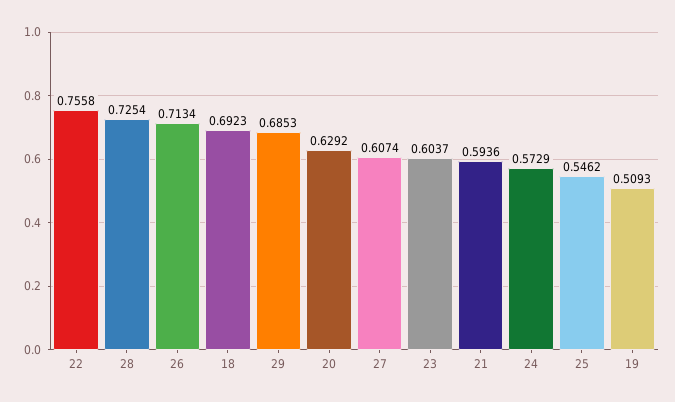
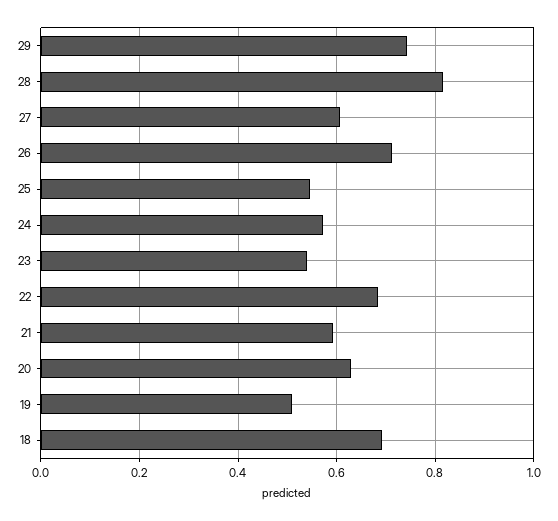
  {
-   "22": 0.7558,
+   "22": 0.68,
-   "28": 0.7254,
+   "28": 0.82,
    "26": 0.7134,
    "18": 0.6923,
-   "29": 0.6853,
+   "29": 0.74,
    "20": 0.6292,
    "27": 0.6074,
-   "23": 0.6037,
+   "23": 0.54,
    "21": 0.5936,
    "24": 0.5729,
    "25": 0.5462,
    "19": 0.5093
  }

